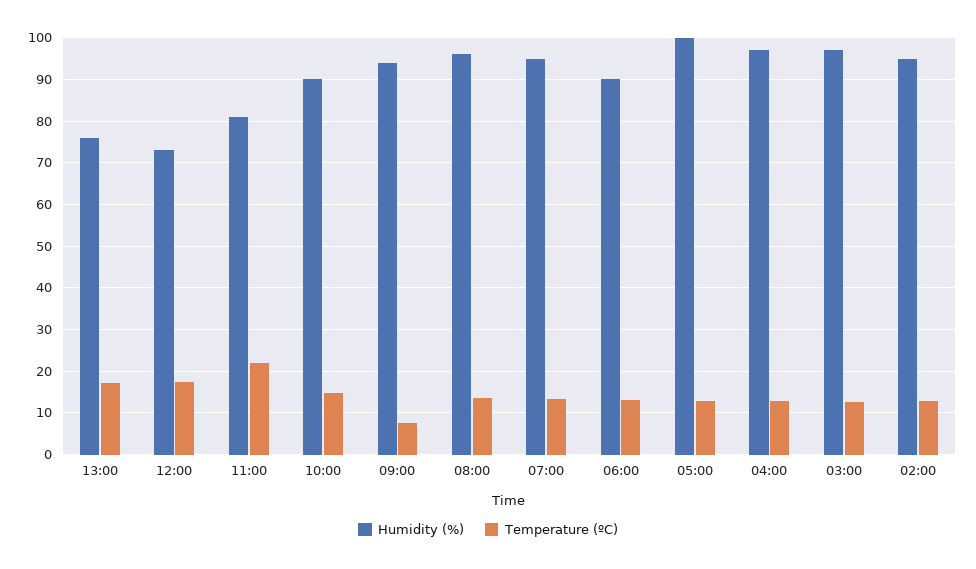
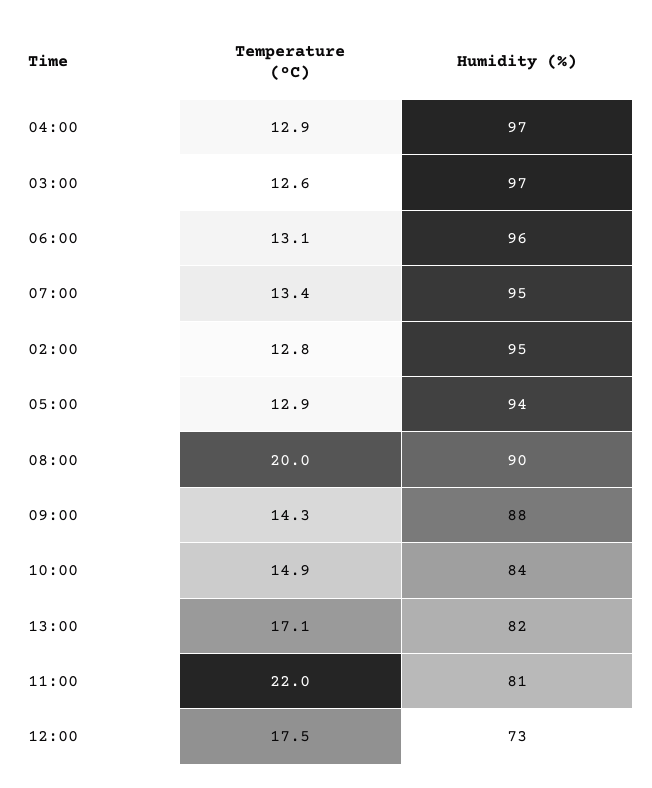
  {
    "Humidity (%)": {
-     "13:00": 76,
+     "13:00": 82,
      "12:00": 73,
      "11:00": 81,
-     "10:00": 90,
+     "10:00": 84,
-     "09:00": 94,
+     "09:00": 88,
-     "08:00": 96,
+     "08:00": 90,
      "07:00": 95,
-     "06:00": 90,
+     "06:00": 96,
-     "05:00": 100,
+     "05:00": 94,
      "04:00": 97,
      "03:00": 97,
      "02:00": 95
    },
    "Temperature (ºC)": {
      "13:00": 17.1,
      "12:00": 17.5,
      "11:00": 22,
      "10:00": 14.9,
-     "09:00": 8,
+     "09:00": 14.3,
-     "08:00": 14,
+     "08:00": 20,
      "07:00": 13.4,
      "06:00": 13.1,
      "05:00": 12.9,
      "04:00": 12.9,
      "03:00": 12.6,
      "02:00": 12.8
    }
  }

